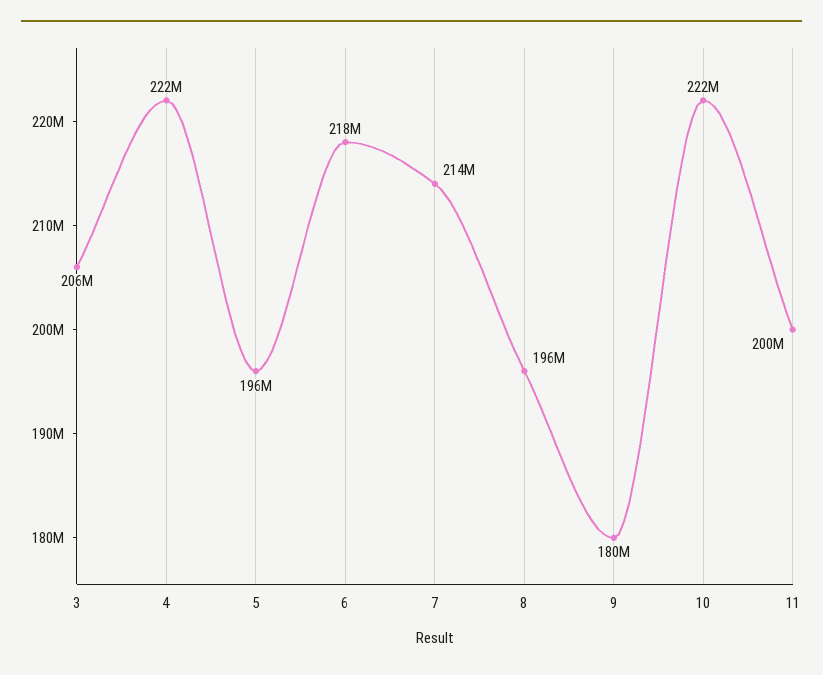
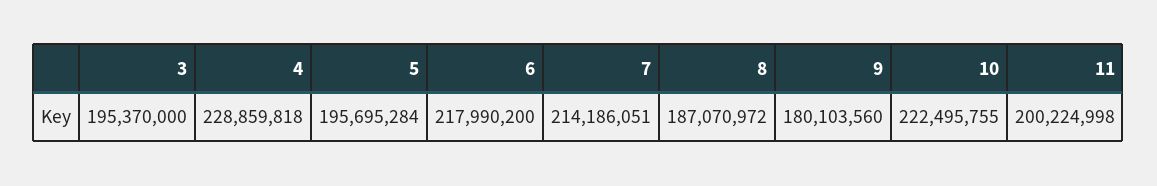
  {
-   "3": 206000000,
+   "3": 195370000,
-   "4": 222000000,
+   "4": 228859818,
    "5": 195695284,
    "6": 217990200,
    "7": 214186051,
-   "8": 196000000,
+   "8": 187070972,
    "9": 180103560,
    "10": 222495755,
    "11": 200224998
  }

